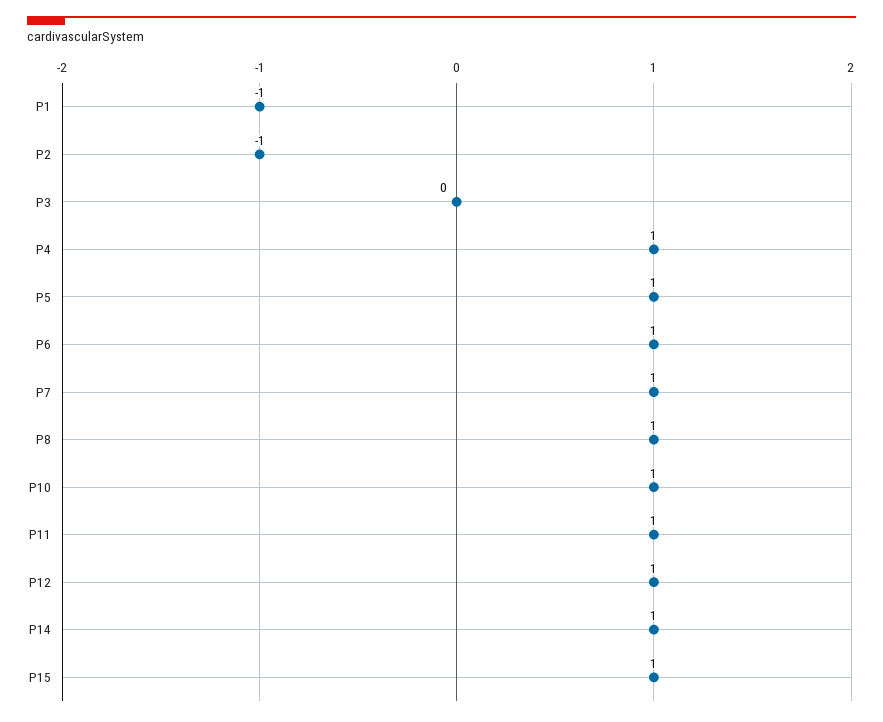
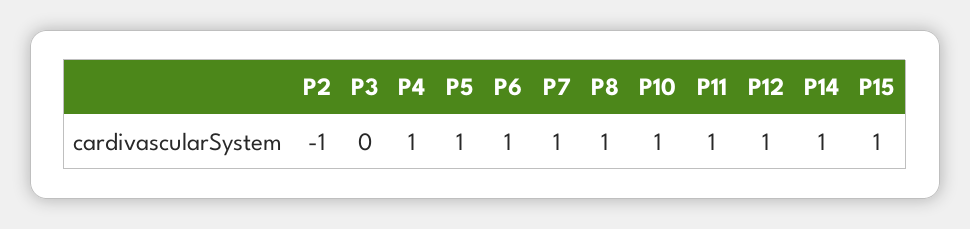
  {
-   "P1": -1,
    "P2": -1,
    "P3": 0,
    "P4": 1,
    "P5": 1,
    "P6": 1,
    "P7": 1,
    "P8": 1,
    "P10": 1,
    "P11": 1,
    "P12": 1,
    "P14": 1,
    "P15": 1
  }

